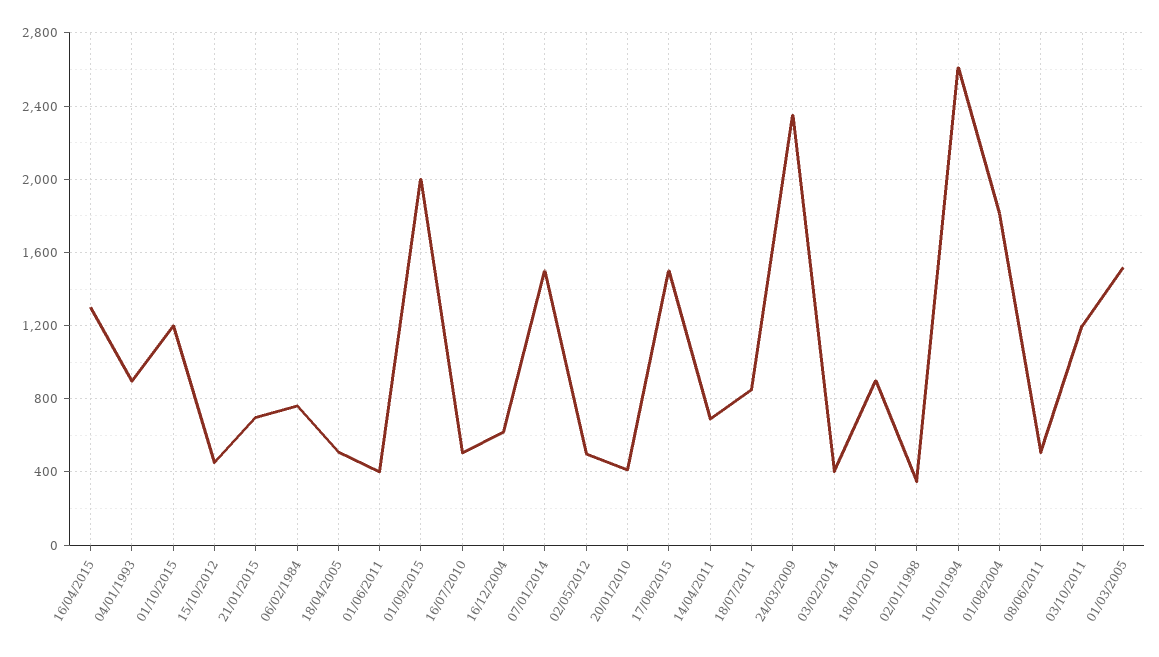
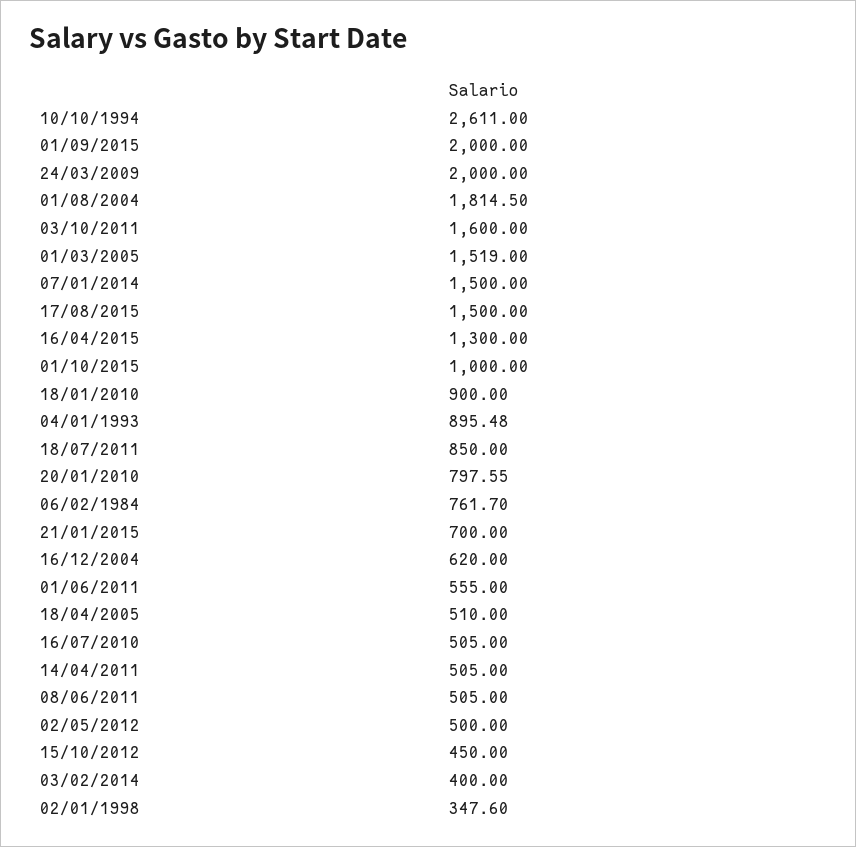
  {
    "16/04/2015": 1300,
    "04/01/1993": 895.48,
-   "01/10/2015": 1200,
+   "01/10/2015": 1000,
    "15/10/2012": 450,
    "21/01/2015": 700,
    "06/02/1984": 761.7,
    "18/04/2005": 510,
-   "01/06/2011": 400,
+   "01/06/2011": 555,
    "01/09/2015": 2000,
    "16/07/2010": 505,
    "16/12/2004": 620,
    "07/01/2014": 1500,
    "02/05/2012": 500,
-   "20/01/2010": 400,
+   "20/01/2010": 797.55,
    "17/08/2015": 1500,
-   "14/04/2011": 700,
+   "14/04/2011": 505,
    "18/07/2011": 850,
-   "24/03/2009": 2350,
+   "24/03/2009": 2000,
    "03/02/2014": 400,
    "18/01/2010": 900,
    "02/01/1998": 347.6,
    "10/10/1994": 2611,
    "01/08/2004": 1814.5,
    "08/06/2011": 505,
-   "03/10/2011": 1200,
+   "03/10/2011": 1600,
    "01/03/2005": 1519
  }

